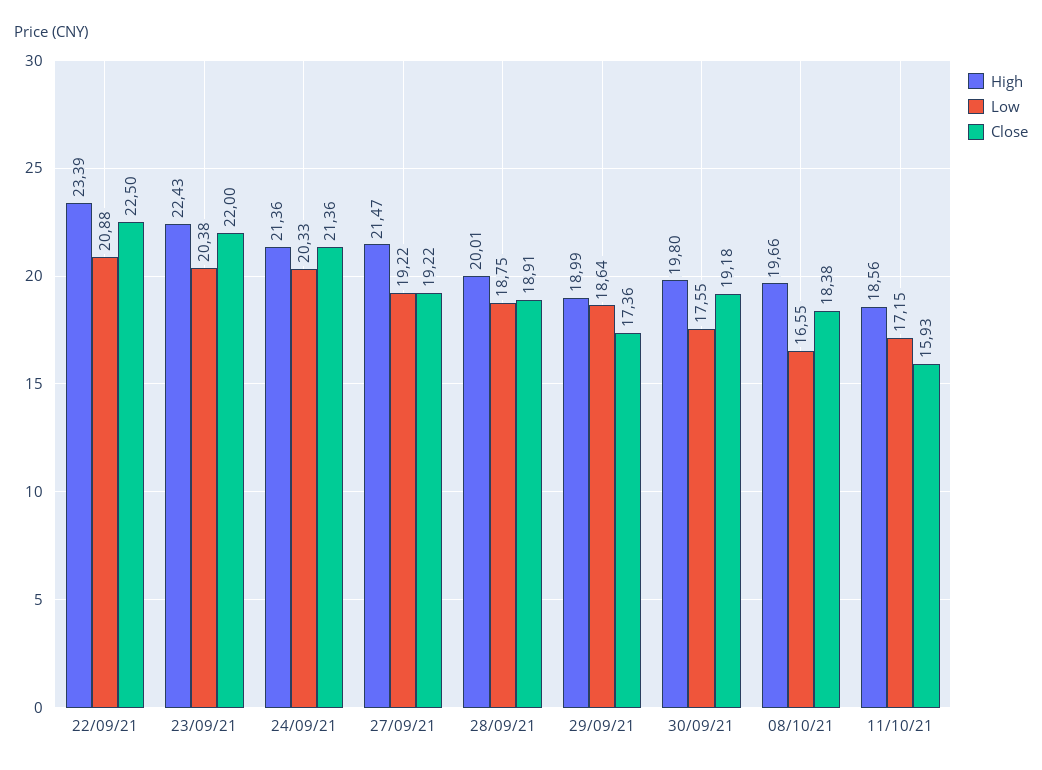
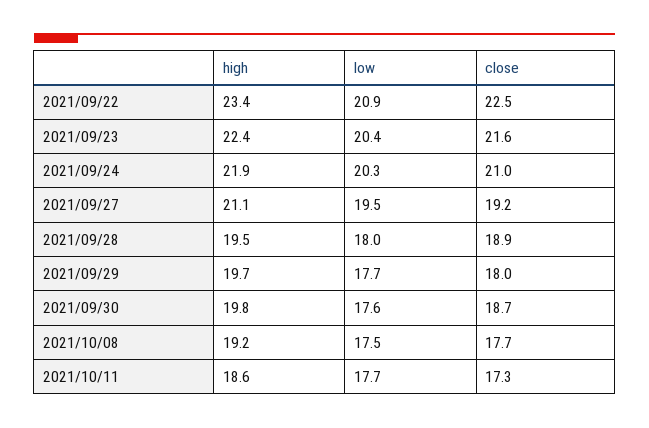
  {
    "High": {
      "22/09/21": 23.39,
      "23/09/21": 22.43,
-     "24/09/21": 21.36,
+     "24/09/21": 21.9,
-     "27/09/21": 21.47,
+     "27/09/21": 21.1,
-     "28/09/21": 20.01,
+     "28/09/21": 19.5,
-     "29/09/21": 18.99,
+     "29/09/21": 19.7,
      "30/09/21": 19.8,
-     "08/10/21": 19.66,
+     "08/10/21": 19.2,
      "11/10/21": 18.56
    },
    "Low": {
      "22/09/21": 20.88,
      "23/09/21": 20.38,
      "24/09/21": 20.33,
-     "27/09/21": 19.22,
+     "27/09/21": 19.5,
-     "28/09/21": 18.75,
+     "28/09/21": 18,
-     "29/09/21": 18.64,
+     "29/09/21": 17.7,
      "30/09/21": 17.55,
-     "08/10/21": 16.55,
+     "08/10/21": 17.5,
-     "11/10/21": 17.15
+     "11/10/21": 17.7
    },
    "Close": {
      "22/09/21": 22.5,
-     "23/09/21": 22,
+     "23/09/21": 21.6,
-     "24/09/21": 21.36,
+     "24/09/21": 21,
      "27/09/21": 19.22,
      "28/09/21": 18.91,
-     "29/09/21": 17.36,
+     "29/09/21": 18,
-     "30/09/21": 19.18,
+     "30/09/21": 18.7,
-     "08/10/21": 18.38,
+     "08/10/21": 17.7,
-     "11/10/21": 15.93
+     "11/10/21": 17.3
    }
  }

